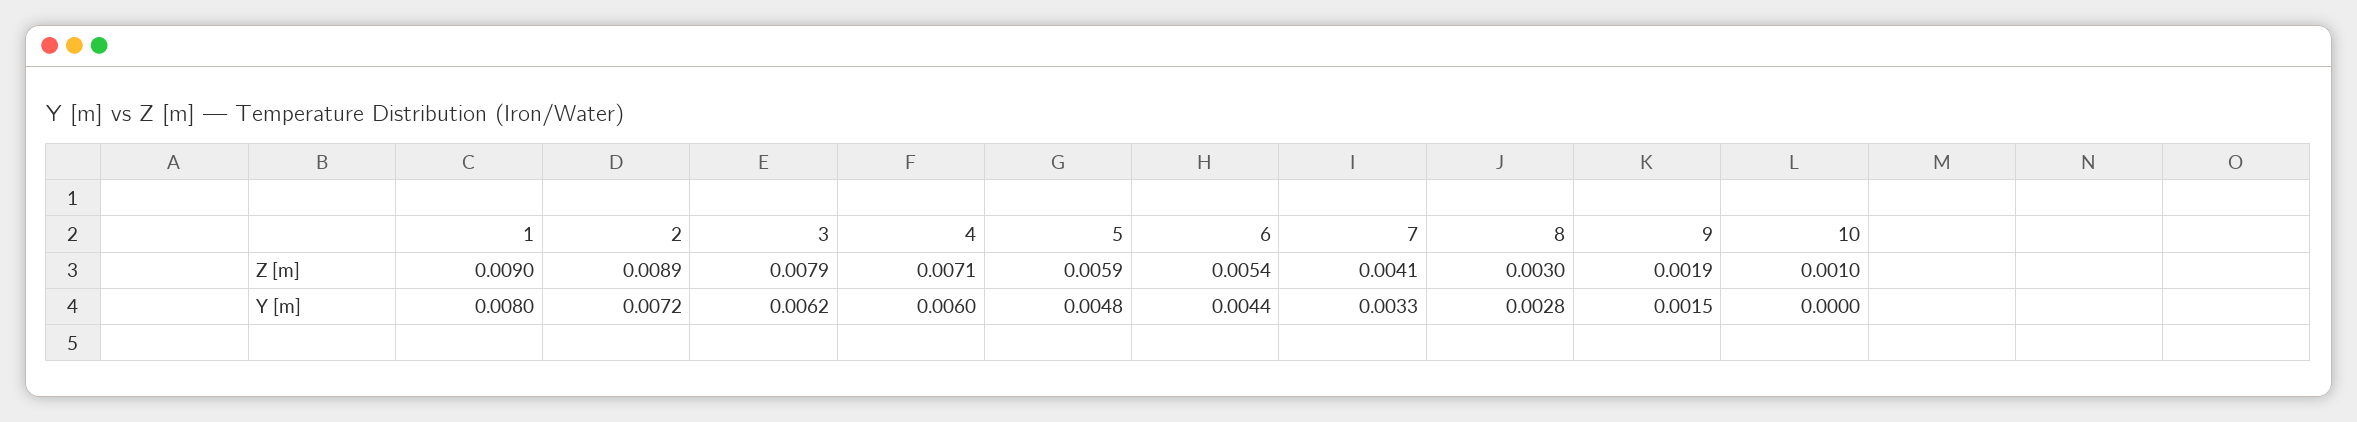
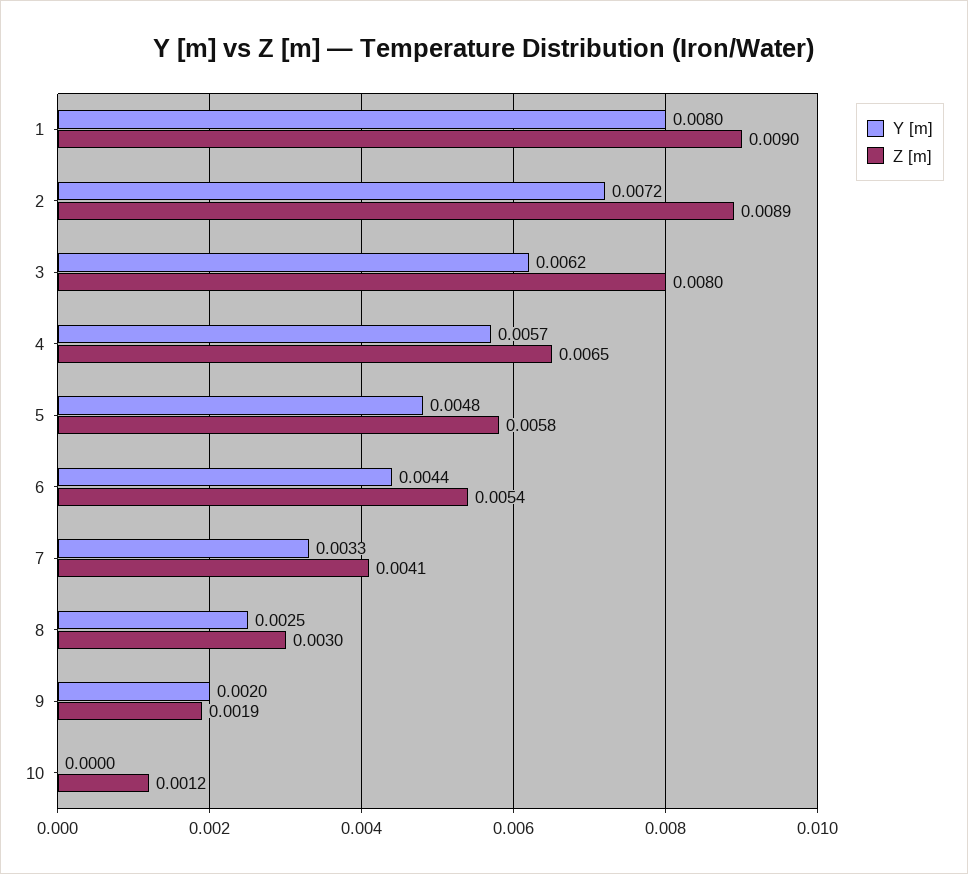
  {
    "Z [m]": {
      "1": 0.009,
      "2": 0.0089,
-     "3": 0.0079,
+     "3": 0.008,
-     "4": 0.0071,
+     "4": 0.0065,
-     "5": 0.0059,
+     "5": 0.0058,
      "6": 0.0054,
      "7": 0.0041,
      "8": 0.003,
      "9": 0.0019,
-     "10": 0.001
+     "10": 0.0012
    },
    "Y [m]": {
      "1": 0.008,
      "2": 0.0072,
      "3": 0.0062,
-     "4": 0.006,
+     "4": 0.0057,
      "5": 0.0048,
      "6": 0.0044,
      "7": 0.0033,
-     "8": 0.0028,
+     "8": 0.0025,
-     "9": 0.0015,
+     "9": 0.002,
      "10": 0
    }
  }

